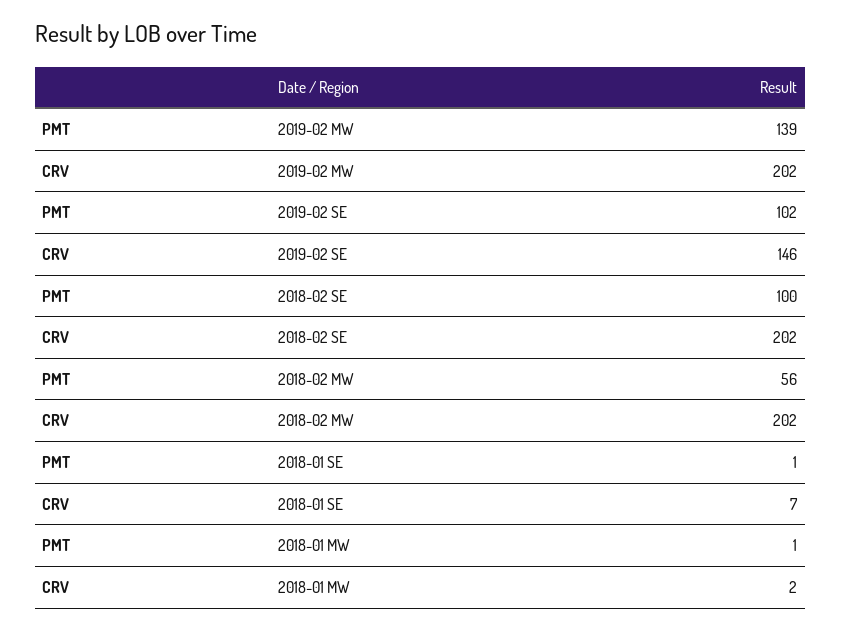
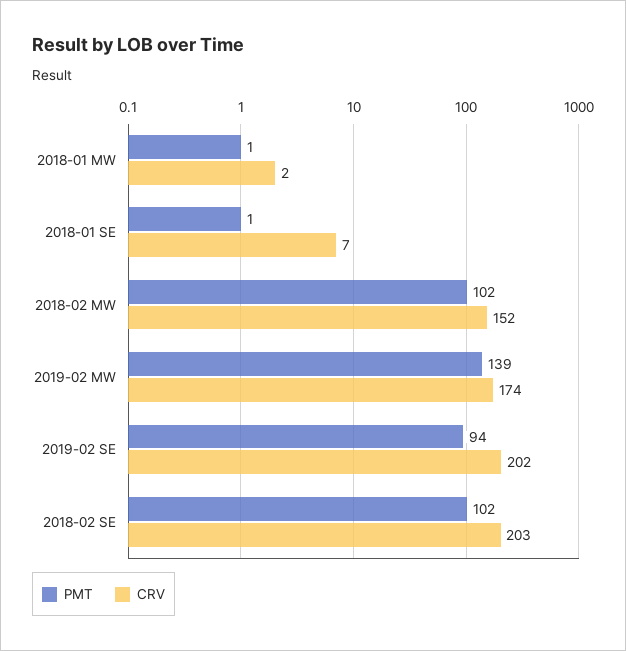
  {
    "PMT": {
      "2019-02 MW": 139,
-     "2019-02 SE": 102,
+     "2019-02 SE": 94,
-     "2018-02 SE": 100,
+     "2018-02 SE": 102,
-     "2018-02 MW": 56,
+     "2018-02 MW": 102,
      "2018-01 SE": 1,
      "2018-01 MW": 1
    },
    "CRV": {
-     "2019-02 MW": 202,
+     "2019-02 MW": 174,
-     "2019-02 SE": 146,
+     "2019-02 SE": 202,
-     "2018-02 SE": 202,
+     "2018-02 SE": 203,
-     "2018-02 MW": 202,
+     "2018-02 MW": 152,
      "2018-01 SE": 7,
      "2018-01 MW": 2
    }
  }

